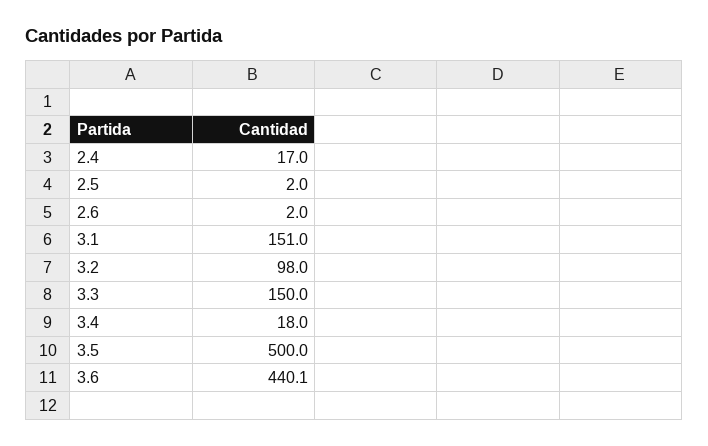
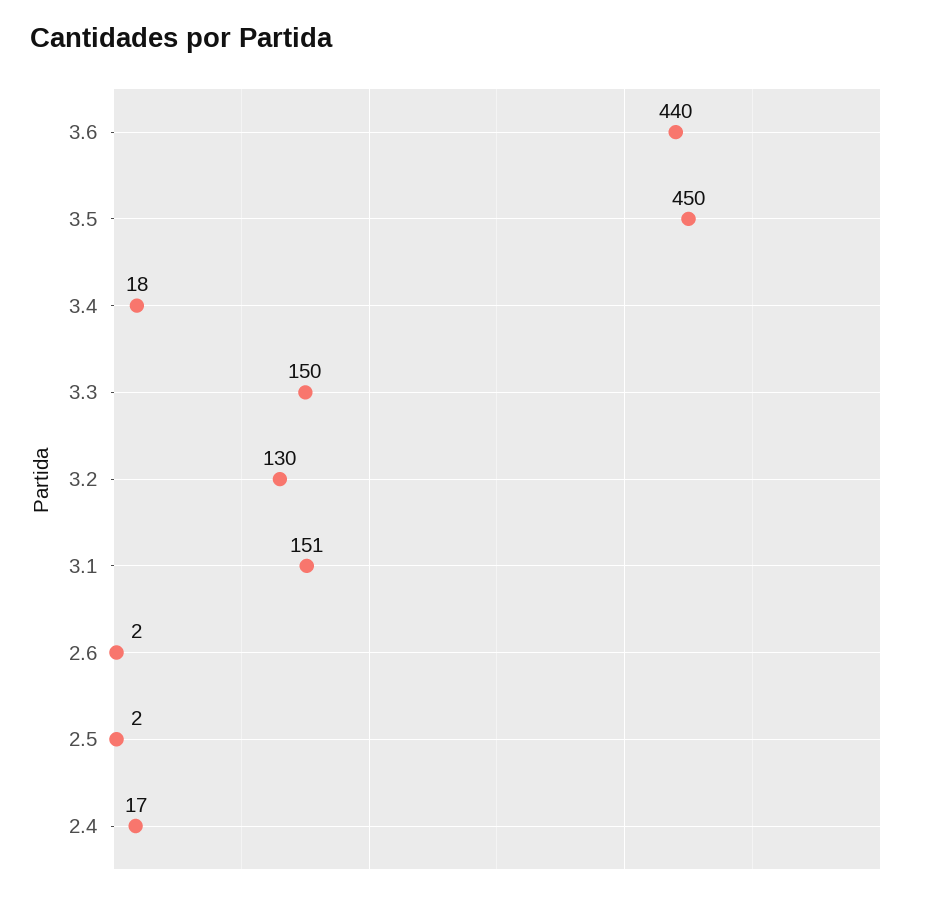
  {
    "2.4": 17,
    "2.5": 2,
    "2.6": 2,
    "3.1": 151,
-   "3.2": 98,
+   "3.2": 130,
    "3.3": 150,
    "3.4": 18,
-   "3.5": 500,
+   "3.5": 450,
-   "3.6": 440.1
+   "3.6": 440
  }

